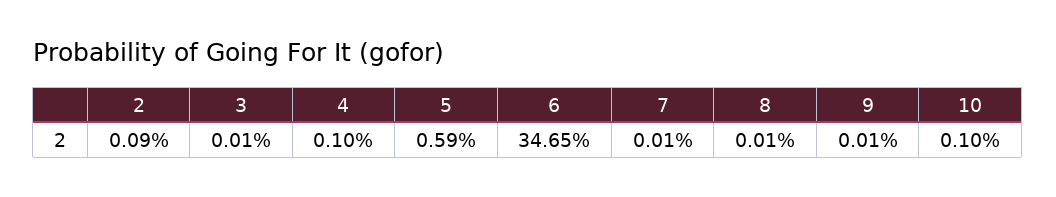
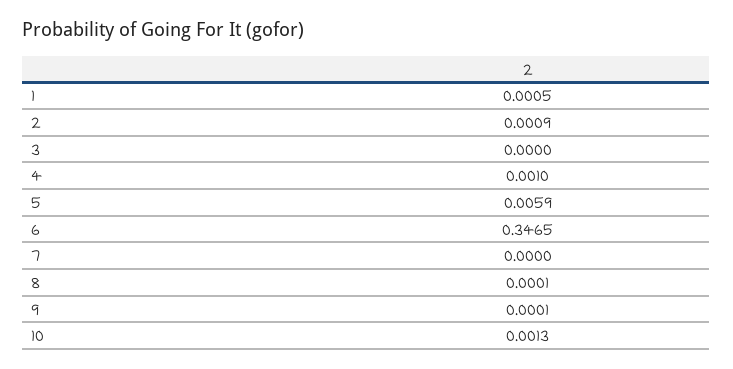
  {
    "2": 0.0009,
-   "3": 0.0001,
+   "3": 0,
    "4": 0.001,
    "5": 0.0059,
    "6": 0.3465,
-   "7": 0.0001,
+   "7": 0,
    "8": 0.0001,
    "9": 0.0001,
-   "10": 0.001
+   "10": 0.0013,
+   "1": 0.0005
  }

